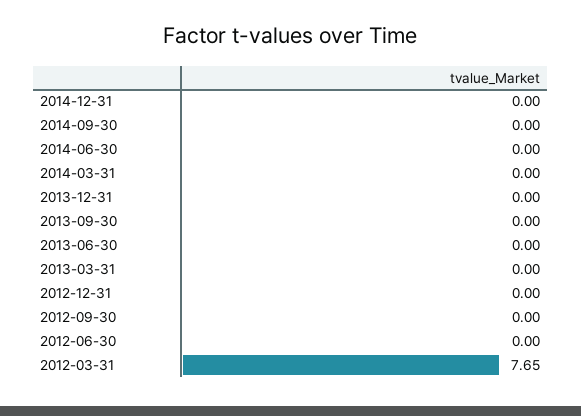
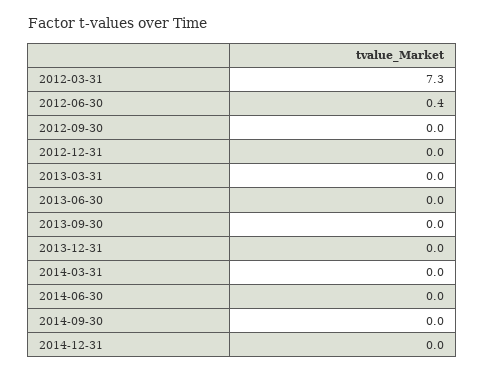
  {
    "2014-12-31": 0,
    "2014-09-30": 0,
    "2014-06-30": 0,
    "2014-03-31": 0,
    "2013-12-31": 0,
    "2013-09-30": 0,
    "2013-06-30": 0,
    "2013-03-31": 0,
    "2012-12-31": 0,
    "2012-09-30": 0,
-   "2012-06-30": 0,
+   "2012-06-30": 0.4,
-   "2012-03-31": 7.65
+   "2012-03-31": 7.3
  }

